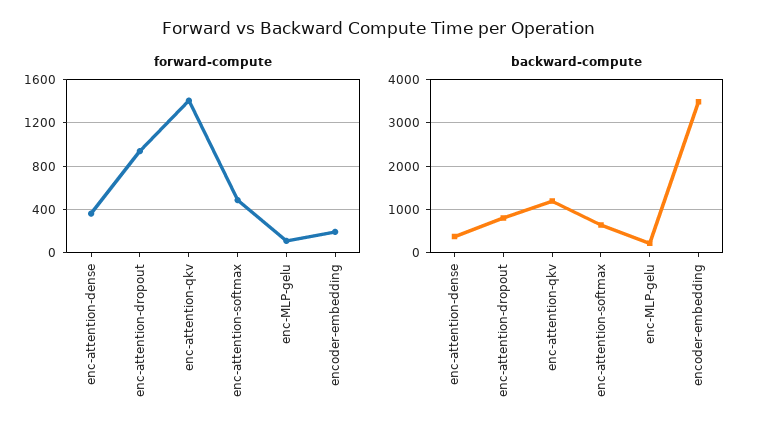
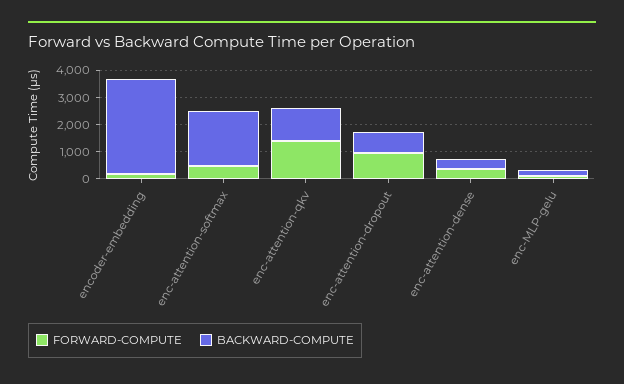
  {
    "forward-compute": {
      "enc-attention-dense": 400,
      "enc-attention-dropout": 900,
      "enc-attention-qkv": 1400,
      "enc-attention-softmax": 500,
      "enc-MLP-gelu": 100,
      "encoder-embedding": 200
    },
    "backward-compute": {
      "enc-attention-dense": 400,
      "enc-attention-dropout": 800,
      "enc-attention-qkv": 1200,
-     "enc-attention-softmax": 600,
+     "enc-attention-softmax": 2000,
      "enc-MLP-gelu": 200,
      "encoder-embedding": 3400
    }
  }

